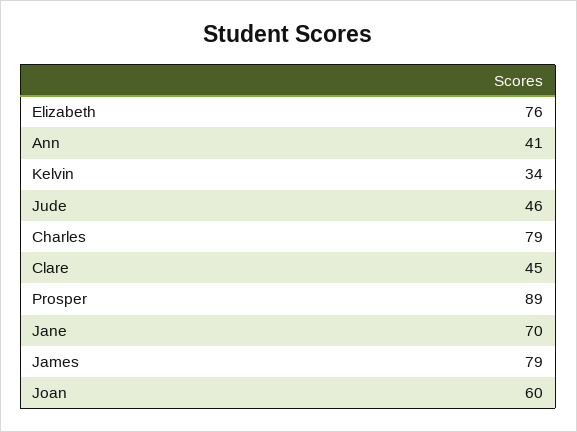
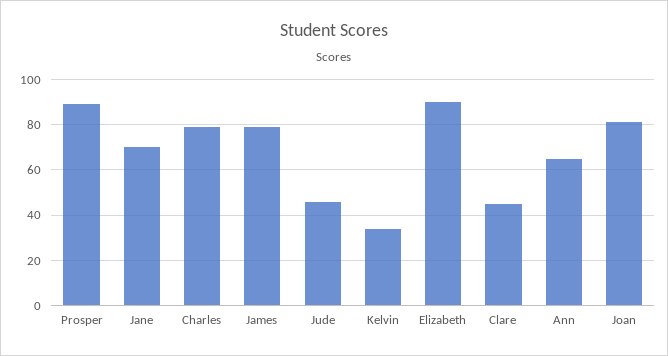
  {
-   "Elizabeth": 76,
+   "Elizabeth": 90,
-   "Ann": 41,
+   "Ann": 65,
    "Kelvin": 34,
    "Jude": 46,
    "Charles": 79,
    "Clare": 45,
    "Prosper": 89,
    "Jane": 70,
    "James": 79,
-   "Joan": 60
+   "Joan": 80
  }

